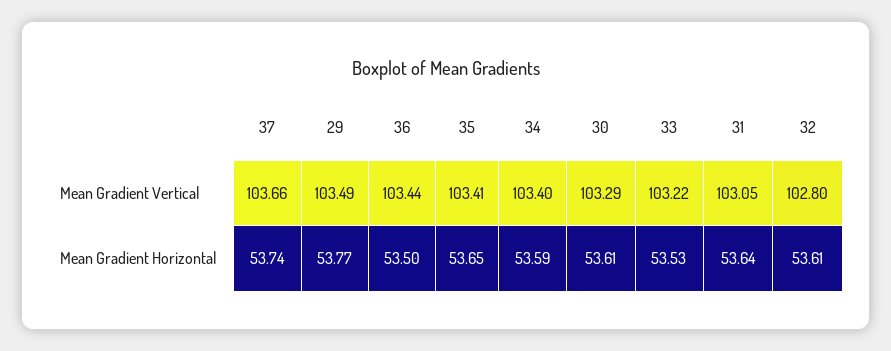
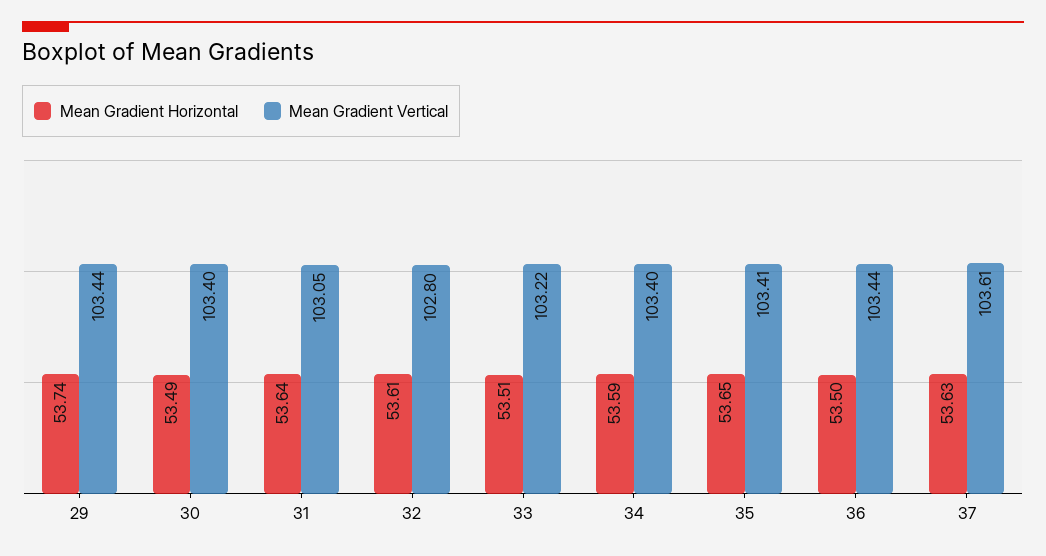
  {
    "Mean Gradient Vertical": {
-     "37": 103.66,
+     "37": 103.61,
-     "29": 103.49,
+     "29": 103.44,
      "36": 103.44,
      "35": 103.41,
      "34": 103.4,
-     "30": 103.29,
+     "30": 103.4,
      "33": 103.22,
      "31": 103.05,
      "32": 102.8
    },
    "Mean Gradient Horizontal": {
-     "37": 53.74,
+     "37": 53.63,
-     "29": 53.77,
+     "29": 53.74,
      "36": 53.5,
      "35": 53.65,
      "34": 53.59,
-     "30": 53.61,
+     "30": 53.49,
-     "33": 53.53,
+     "33": 53.51,
      "31": 53.64,
      "32": 53.61
    }
  }

